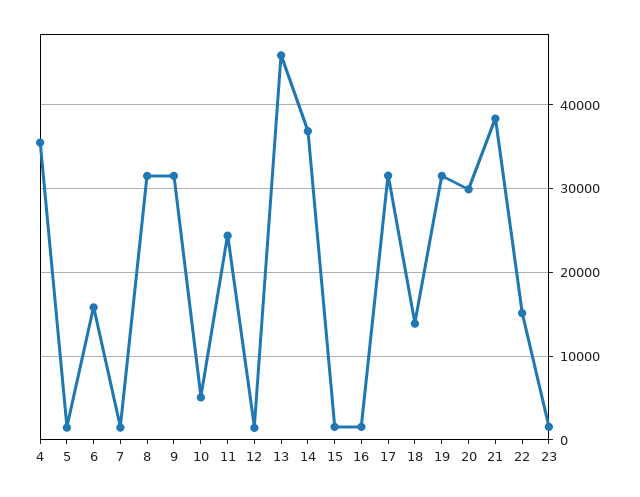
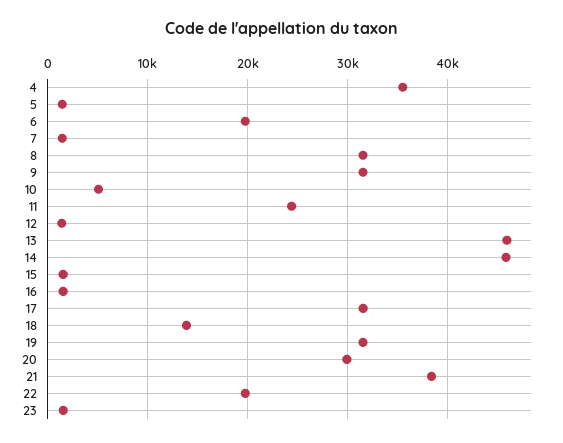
  {
    "4": 35000,
    "5": 1000,
-   "6": 16000,
+   "6": 20000,
    "7": 1000,
    "8": 32000,
    "9": 32000,
    "10": 5000,
    "11": 24000,
    "12": 1000,
    "13": 46000,
-   "14": 37000,
+   "14": 46000,
    "15": 2000,
    "16": 2000,
    "17": 32000,
    "18": 14000,
    "19": 32000,
    "20": 30000,
    "21": 38000,
-   "22": 15000,
+   "22": 20000,
    "23": 2000
  }

